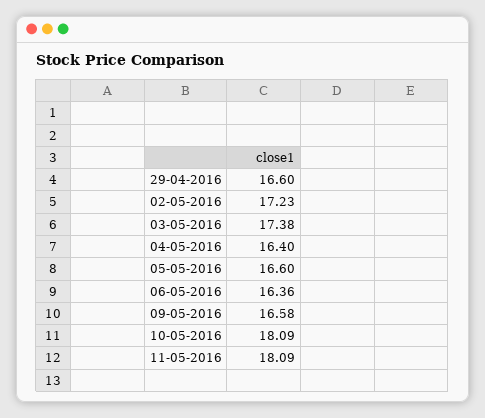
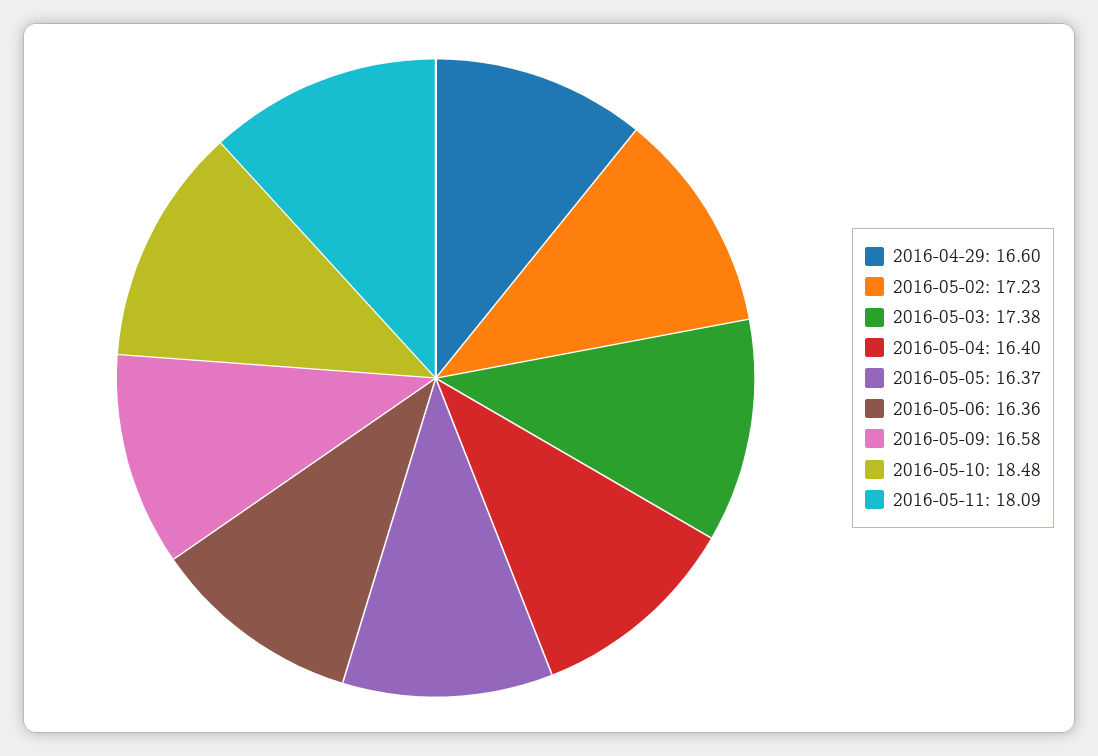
  {
    "29-04-2016": 16.6,
    "02-05-2016": 17.23,
    "03-05-2016": 17.38,
    "04-05-2016": 16.4,
-   "05-05-2016": 16.6,
+   "05-05-2016": 16.37,
    "06-05-2016": 16.36,
    "09-05-2016": 16.58,
-   "10-05-2016": 18.09,
+   "10-05-2016": 18.48,
    "11-05-2016": 18.09
  }

